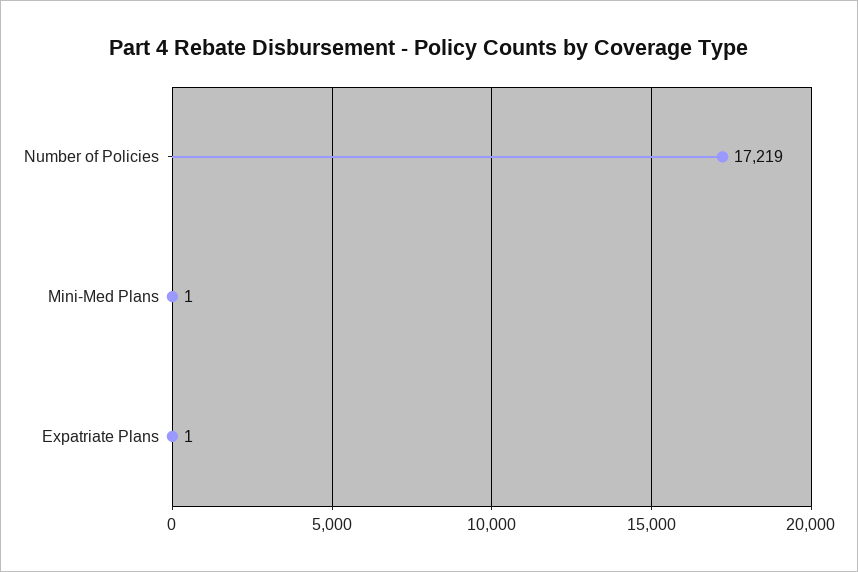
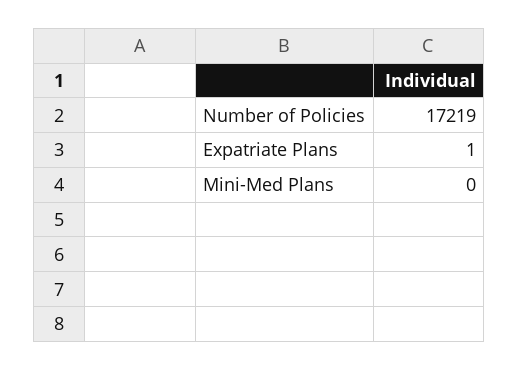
  {
    "Number of Policies": 17219,
-   "Mini-Med Plans": 1,
+   "Mini-Med Plans": 0,
    "Expatriate Plans": 1
  }

